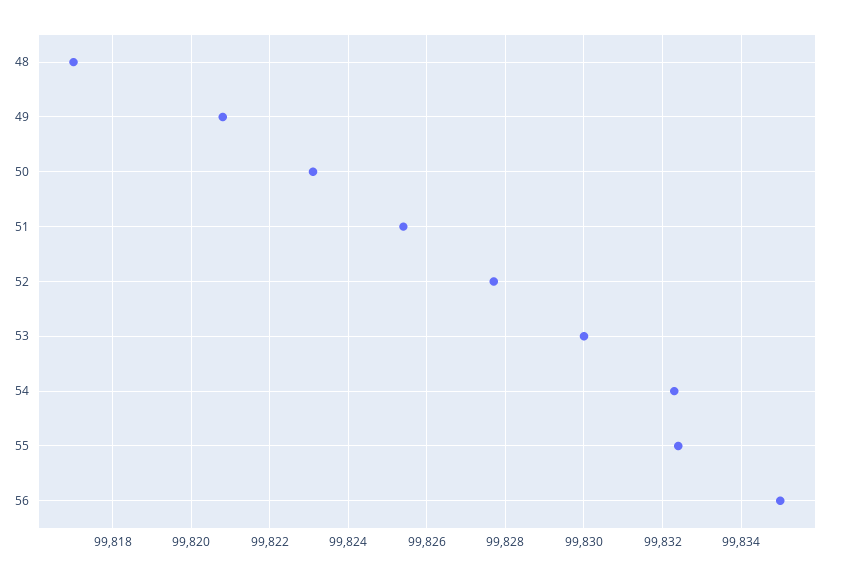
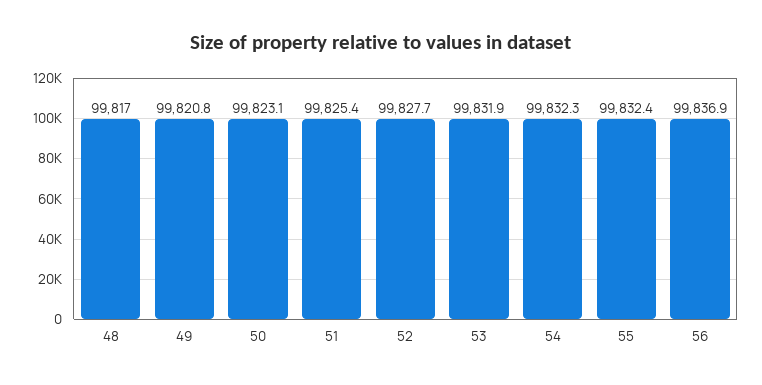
  {
    "48": 99817,
    "49": 99820.8,
    "50": 99823.1,
    "51": 99825.4,
    "52": 99827.7,
-   "53": 99830,
+   "53": 99831.9,
    "54": 99832.3,
    "55": 99832.4,
-   "56": 99835
+   "56": 99836.9
  }

